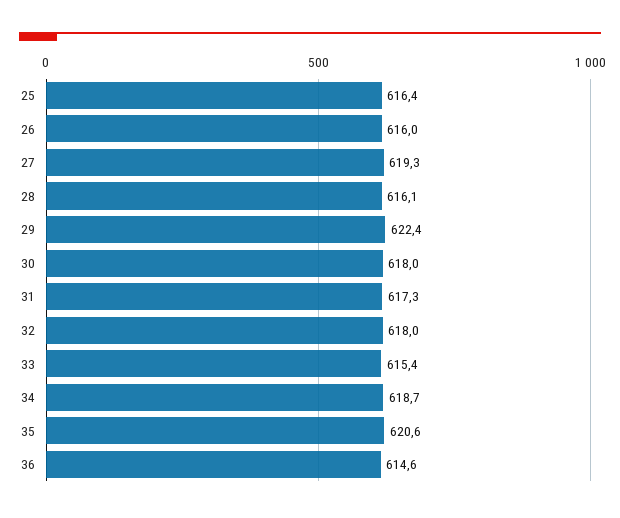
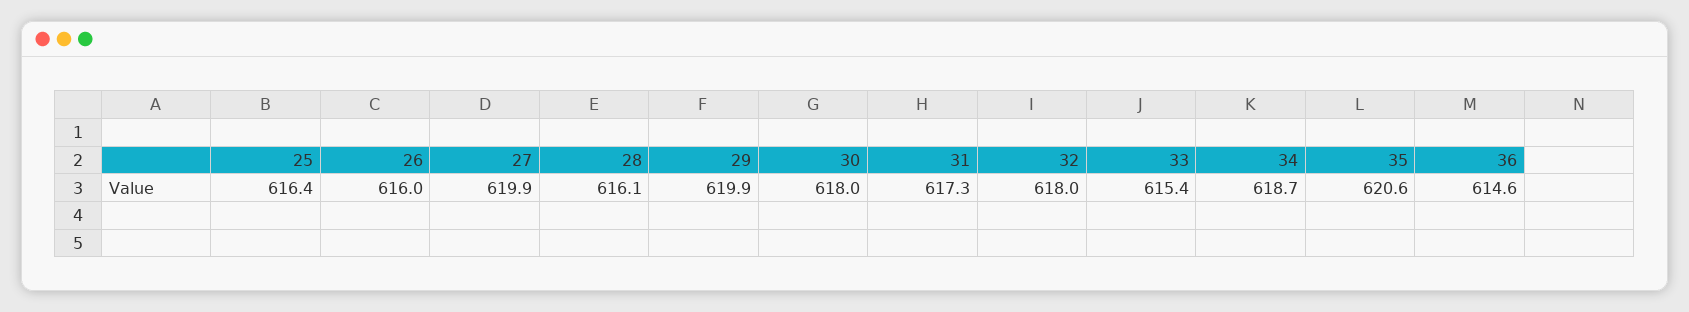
  {
    "25": 616.4,
    "26": 616,
-   "27": 619.3,
+   "27": 619.9,
    "28": 616.1,
-   "29": 622.4,
+   "29": 619.9,
    "30": 618,
    "31": 617.3,
    "32": 618,
    "33": 615.4,
    "34": 618.7,
    "35": 620.6,
    "36": 614.6
  }

